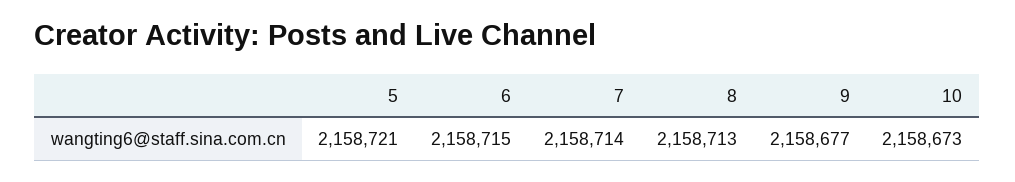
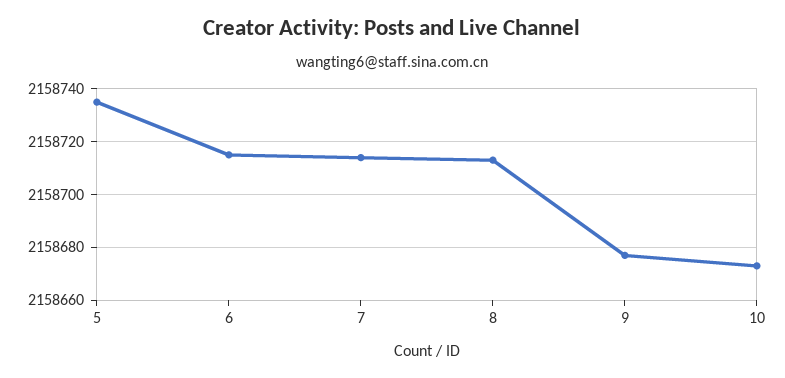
  {
-   "5": 2158721,
+   "5": 2158735,
    "6": 2158715,
    "7": 2158714,
    "8": 2158713,
    "9": 2158677,
    "10": 2158673
  }

